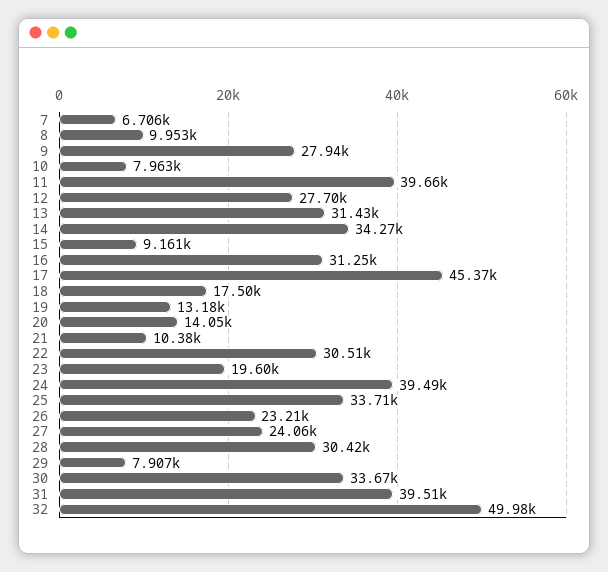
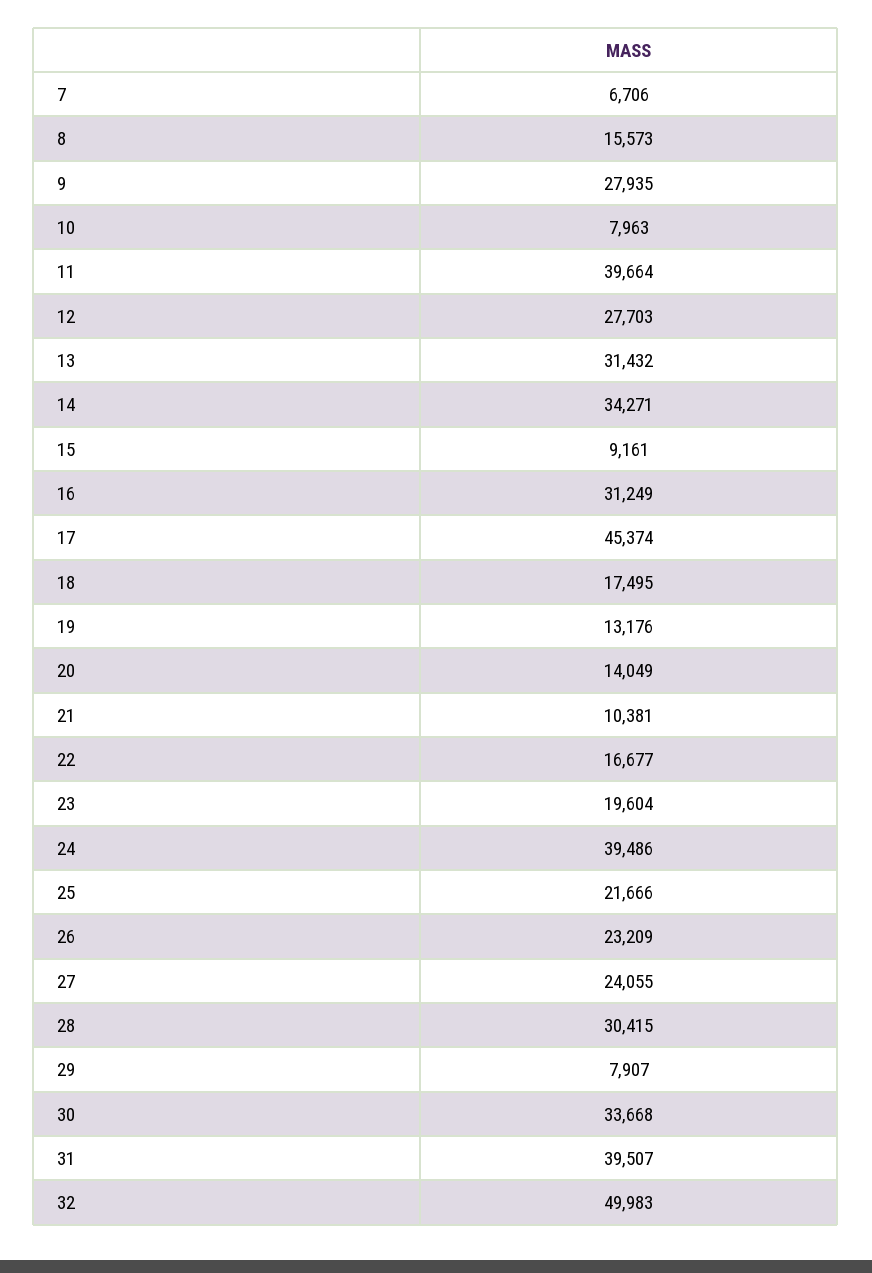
  {
    "7": 6706,
-   "8": 9953,
+   "8": 15573,
    "9": 27935,
    "10": 7963,
    "11": 39664,
    "12": 27703,
    "13": 31432,
    "14": 34271,
    "15": 9161,
    "16": 31249,
    "17": 45374,
    "18": 17495,
    "19": 13176,
    "20": 14049,
    "21": 10381,
-   "22": 30510,
+   "22": 16677,
    "23": 19604,
    "24": 39486,
-   "25": 33710,
+   "25": 21666,
    "26": 23209,
    "27": 24055,
    "28": 30415,
    "29": 7907,
    "30": 33668,
    "31": 39507,
    "32": 49983
  }

